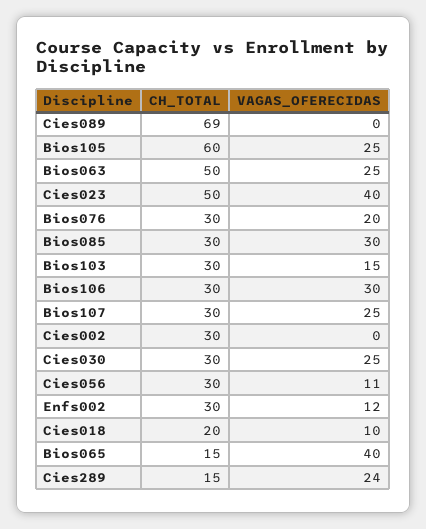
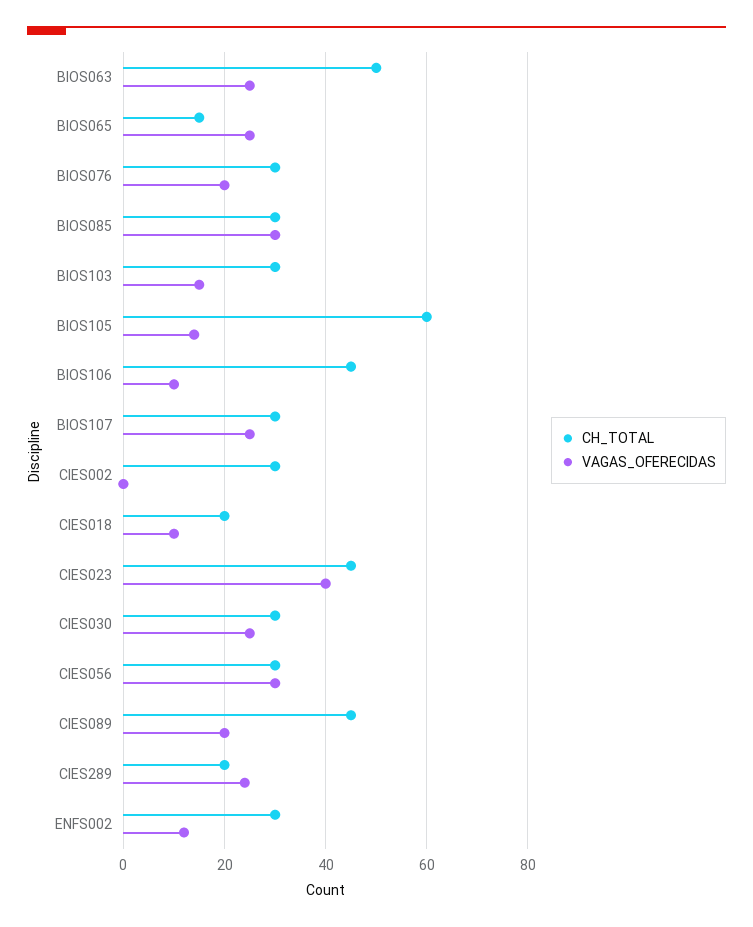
  {
    "CH_TOTAL": {
-     "Cies089": 69,
+     "Cies089": 45,
      "Bios105": 60,
      "Bios063": 50,
-     "Cies023": 50,
+     "Cies023": 45,
      "Bios076": 30,
      "Bios085": 30,
      "Bios103": 30,
-     "Bios106": 30,
+     "Bios106": 45,
      "Bios107": 30,
      "Cies002": 30,
      "Cies030": 30,
      "Cies056": 30,
      "Enfs002": 30,
      "Cies018": 20,
      "Bios065": 15,
-     "Cies289": 15
+     "Cies289": 20
    },
    "VAGAS_OFERECIDAS": {
-     "Cies089": 0,
+     "Cies089": 20,
-     "Bios105": 25,
+     "Bios105": 15,
      "Bios063": 25,
      "Cies023": 40,
      "Bios076": 20,
      "Bios085": 30,
      "Bios103": 15,
-     "Bios106": 30,
+     "Bios106": 10,
      "Bios107": 25,
      "Cies002": 0,
      "Cies030": 25,
-     "Cies056": 11,
+     "Cies056": 30,
      "Enfs002": 12,
      "Cies018": 10,
-     "Bios065": 40,
+     "Bios065": 25,
      "Cies289": 24
    }
  }

